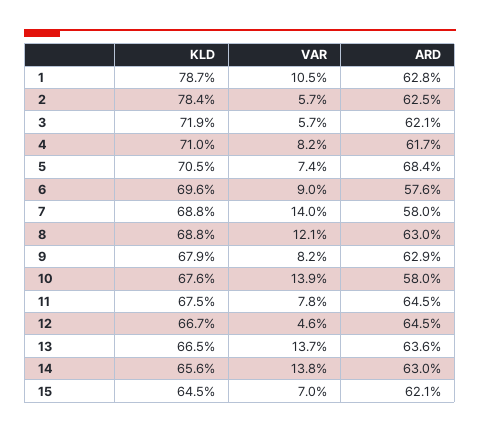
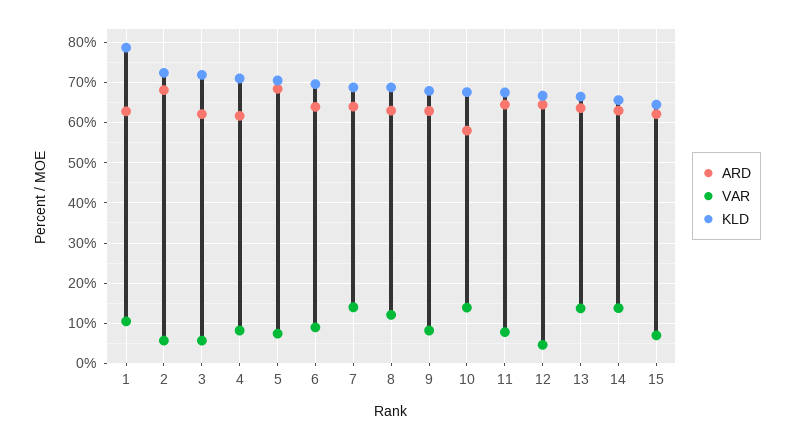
  {
    "KLD": {
      "1": 78.7,
-     "2": 78.4,
+     "2": 72,
      "3": 71.9,
      "4": 71,
      "5": 70.5,
      "6": 69.6,
      "7": 68.8,
      "8": 68.8,
      "9": 67.9,
      "10": 67.6,
      "11": 67.5,
      "12": 66.7,
      "13": 66.5,
      "14": 65.6,
      "15": 64.5
    },
    "VAR": {
      "1": 10.5,
      "2": 5.7,
      "3": 5.7,
      "4": 8.2,
      "5": 7.4,
      "6": 9,
      "7": 14,
      "8": 12.1,
      "9": 8.2,
      "10": 13.9,
      "11": 7.8,
      "12": 4.6,
      "13": 13.7,
      "14": 13.8,
      "15": 7
    },
    "ARD": {
      "1": 62.8,
-     "2": 62.5,
+     "2": 68,
      "3": 62.1,
      "4": 61.7,
      "5": 68.4,
-     "6": 57.6,
+     "6": 64,
-     "7": 58,
+     "7": 64,
      "8": 63,
      "9": 62.9,
      "10": 58,
      "11": 64.5,
      "12": 64.5,
      "13": 63.6,
      "14": 63,
      "15": 62.1
    }
  }

